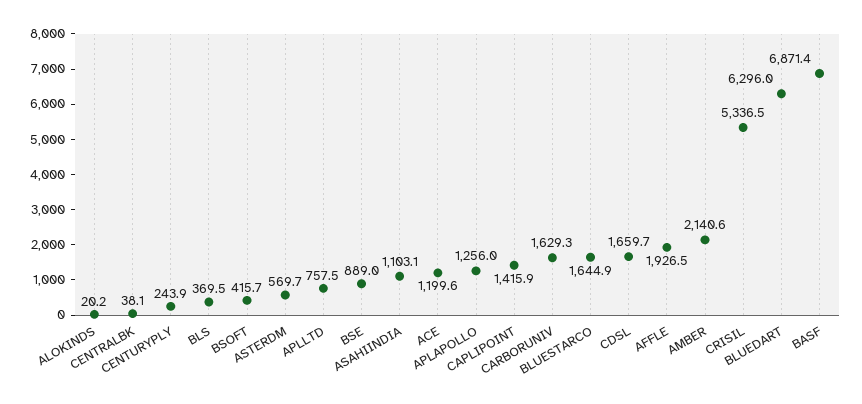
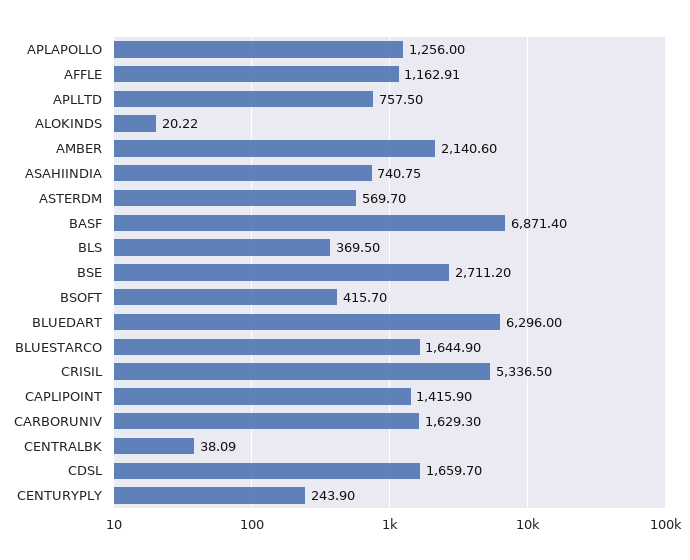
  {
    "ALOKINDS": 20.22,
    "CENTRALBK": 38.09,
    "CENTURYPLY": 243.9,
    "BLS": 369.5,
    "BSOFT": 415.7,
    "ASTERDM": 569.7,
    "APLLTD": 757.5,
-   "BSE": 889,
+   "BSE": 2711.2,
-   "ASAHIINDIA": 1103.1,
+   "ASAHIINDIA": 740.75,
-   "ACE": 1199.6,
    "APLAPOLLO": 1256,
    "CAPLIPOINT": 1415.9,
    "CARBORUNIV": 1629.3,
    "BLUESTARCO": 1644.9,
    "CDSL": 1659.7,
-   "AFFLE": 1926.5,
+   "AFFLE": 1162.91,
    "AMBER": 2140.6,
    "CRISIL": 5336.5,
    "BLUEDART": 6296,
    "BASF": 6871.4
  }

